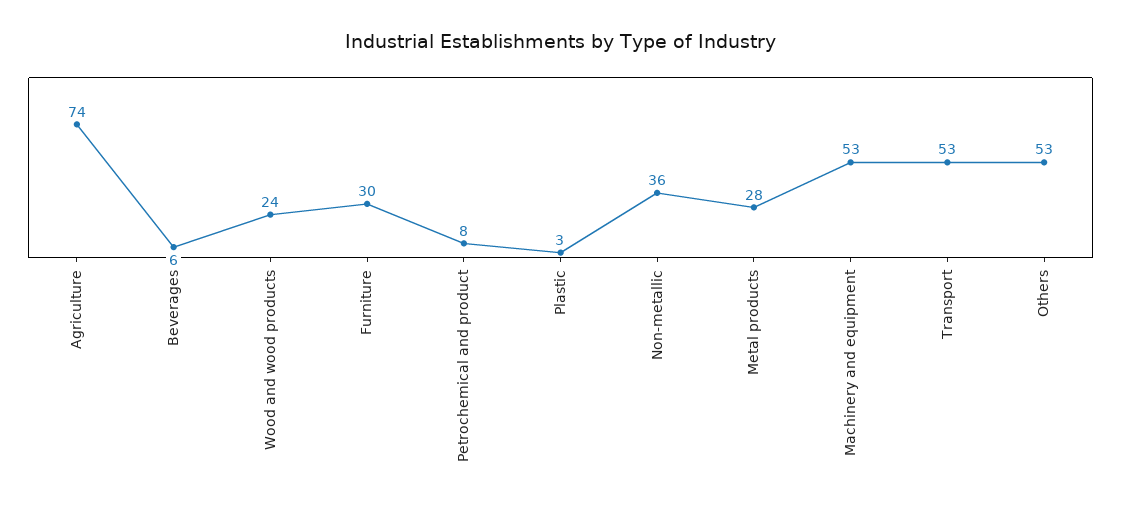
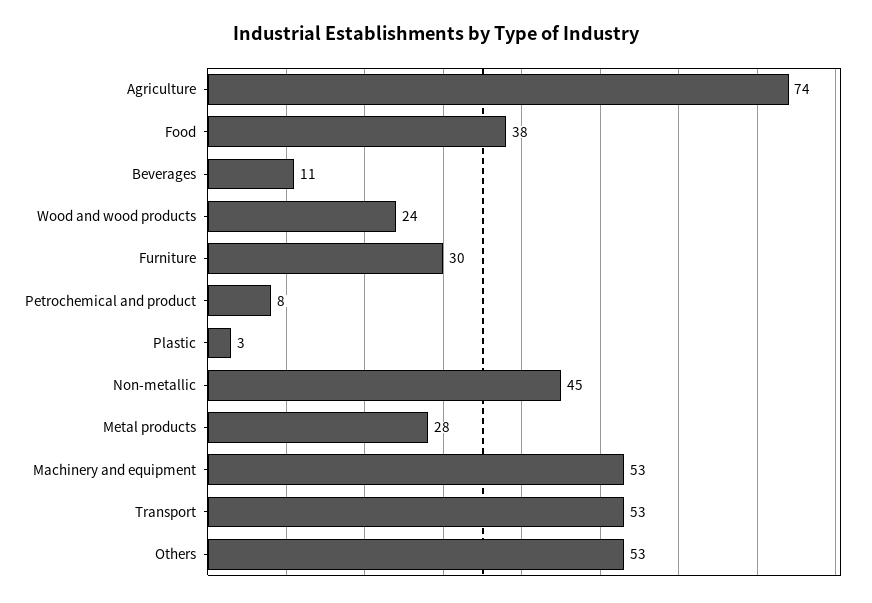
  {
    "Agriculture": 74,
-   "Beverages": 6,
+   "Beverages": 11,
    "Wood and wood products": 24,
    "Furniture": 30,
    "Petrochemical and product": 8,
    "Plastic": 3,
-   "Non-metallic": 36,
+   "Non-metallic": 45,
    "Metal products": 28,
    "Machinery and equipment": 53,
    "Transport": 53,
-   "Others": 53
+   "Others": 53,
+   "Food": 38
  }

